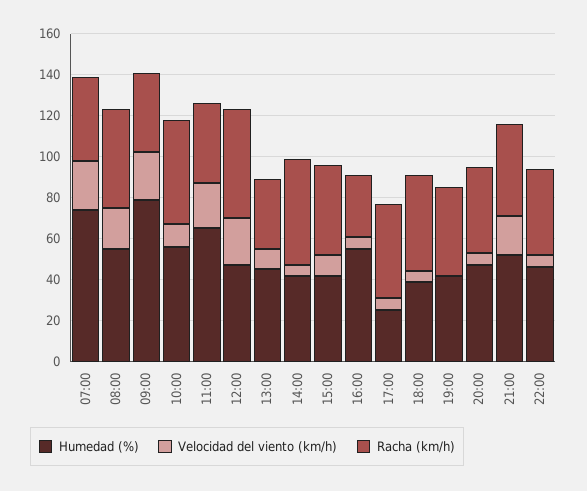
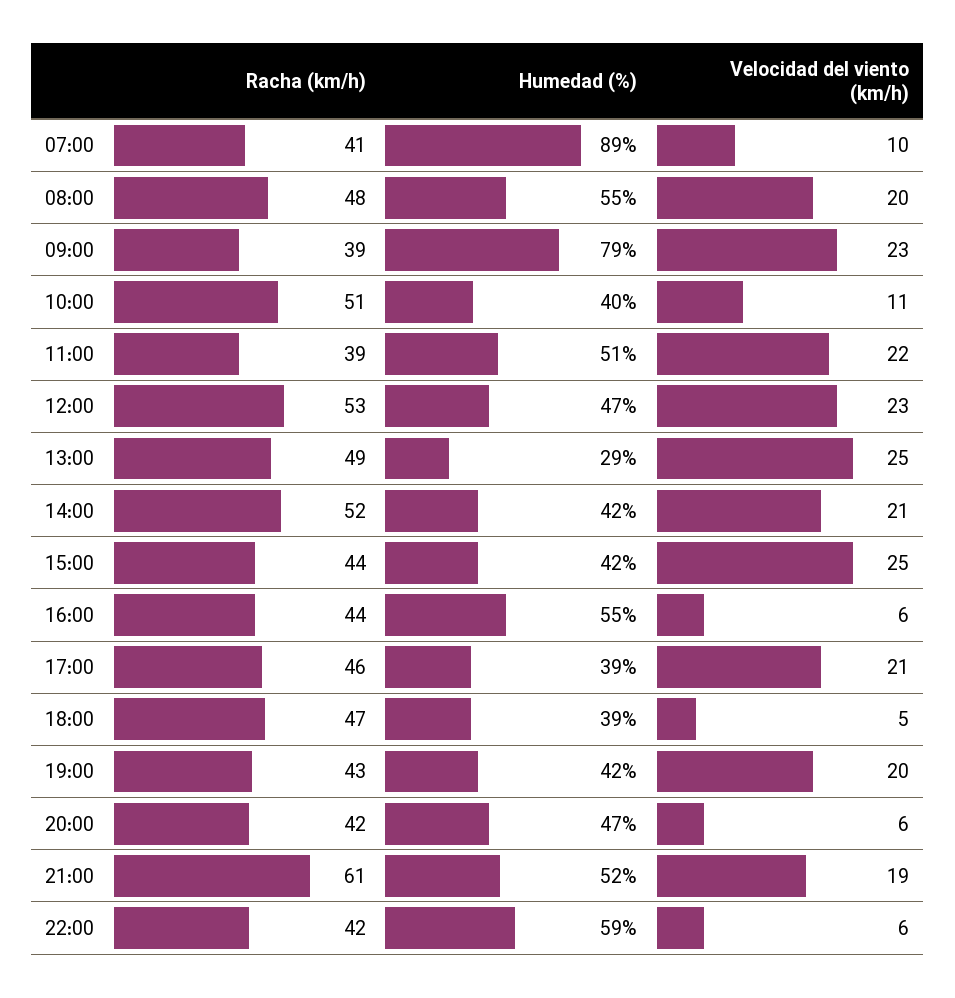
  {
    "Humedad (%)": {
-     "07:00": 75,
+     "07:00": 89,
      "08:00": 55,
      "09:00": 79,
-     "10:00": 55,
+     "10:00": 40,
-     "11:00": 65,
+     "11:00": 51,
      "12:00": 47,
-     "13:00": 45,
+     "13:00": 29,
      "14:00": 42,
      "15:00": 42,
      "16:00": 55,
-     "17:00": 25,
+     "17:00": 39,
      "18:00": 39,
      "19:00": 42,
      "20:00": 47,
      "21:00": 52,
-     "22:00": 45
+     "22:00": 59
    },
    "Velocidad del viento (km/h)": {
-     "07:00": 25,
+     "07:00": 10,
      "08:00": 20,
      "09:00": 23,
      "10:00": 11,
      "11:00": 22,
      "12:00": 23,
-     "13:00": 10,
+     "13:00": 25,
-     "14:00": 5,
+     "14:00": 21,
-     "15:00": 10,
+     "15:00": 25,
      "16:00": 6,
-     "17:00": 5,
+     "17:00": 21,
      "18:00": 5,
-     "19:00": 0,
+     "19:00": 20,
      "20:00": 6,
      "21:00": 19,
      "22:00": 6
    },
    "Racha (km/h)": {
      "07:00": 41,
      "08:00": 48,
      "09:00": 39,
      "10:00": 51,
      "11:00": 39,
      "12:00": 53,
-     "13:00": 35,
+     "13:00": 49,
      "14:00": 52,
      "15:00": 44,
-     "16:00": 30,
+     "16:00": 44,
      "17:00": 46,
      "18:00": 47,
      "19:00": 43,
      "20:00": 42,
-     "21:00": 45,
+     "21:00": 61,
      "22:00": 42
    }
  }

